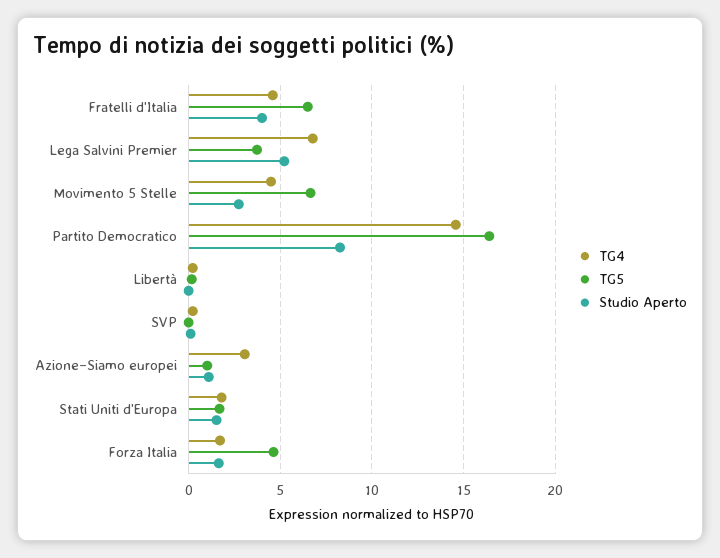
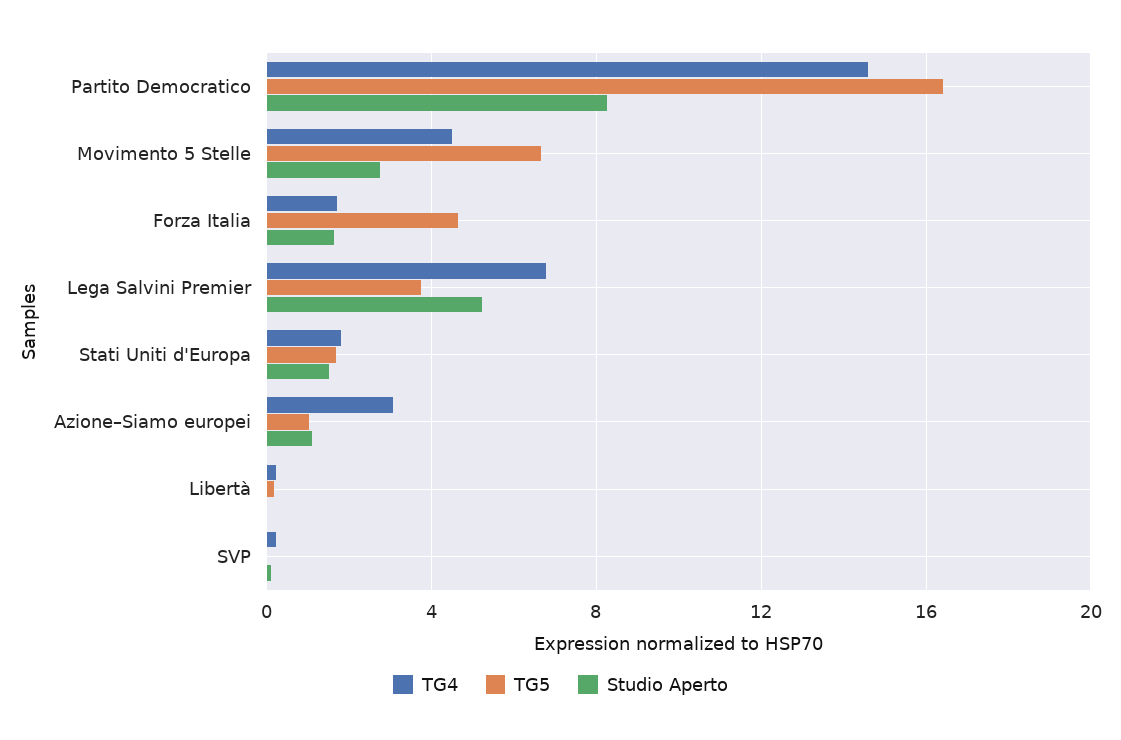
  {
    "TG4": {
-     "Fratelli d'Italia": 4.5,
      "Lega Salvini Premier": 7,
      "Movimento 5 Stelle": 4.5,
      "Partito Democratico": 14.5,
      "Libertà": 0,
      "SVP": 0,
      "Azione–Siamo europei": 3,
      "Stati Uniti d'Europa": 2,
      "Forza Italia": 1.5
    },
    "TG5": {
-     "Fratelli d'Italia": 6.5,
      "Lega Salvini Premier": 3.5,
      "Movimento 5 Stelle": 6.5,
      "Partito Democratico": 16.5,
      "Libertà": 0,
      "SVP": 0,
      "Azione–Siamo europei": 1,
      "Stati Uniti d'Europa": 1.5,
      "Forza Italia": 4.5
    },
    "Studio Aperto": {
-     "Fratelli d'Italia": 4,
      "Lega Salvini Premier": 5,
      "Movimento 5 Stelle": 2.5,
      "Partito Democratico": 8.5,
      "Libertà": 0,
      "SVP": 0,
      "Azione–Siamo europei": 1,
      "Stati Uniti d'Europa": 1.5,
      "Forza Italia": 1.5
    }
  }

